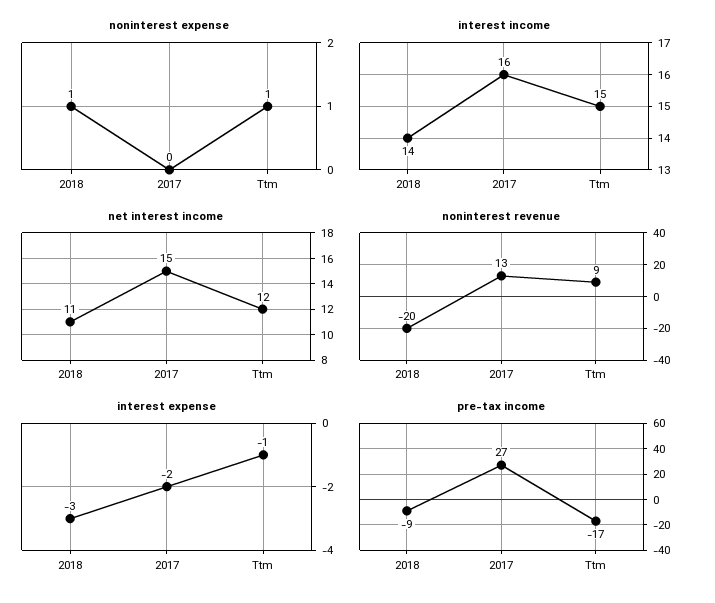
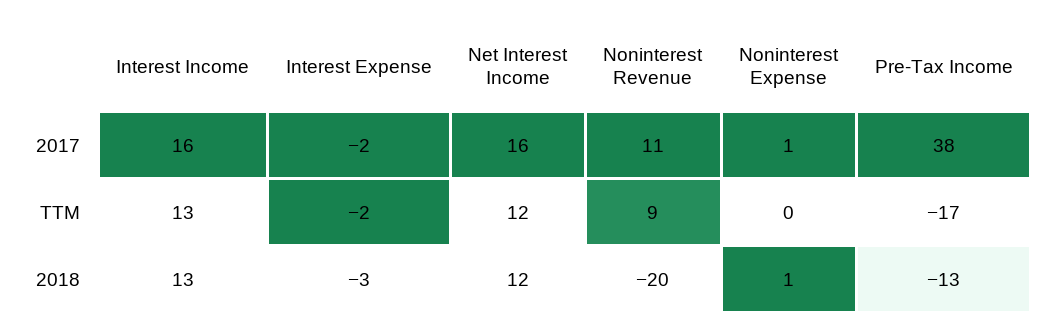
  {
    "noninterest expense": {
      "2018": 1,
-     "2017": 0,
+     "2017": 1,
-     "Ttm": 1
+     "Ttm": 0
    },
    "interest income": {
-     "2018": 14,
+     "2018": 13,
      "2017": 16,
-     "Ttm": 15
+     "Ttm": 13
    },
    "net interest income": {
-     "2018": 11,
+     "2018": 12,
-     "2017": 15,
+     "2017": 16,
      "Ttm": 12
    },
    "noninterest revenue": {
      "2018": -20,
-     "2017": 13,
+     "2017": 11,
      "Ttm": 9
    },
    "interest expense": {
      "2018": -3,
      "2017": -2,
-     "Ttm": -1
+     "Ttm": -2
    },
    "pre-tax income": {
-     "2018": -9,
+     "2018": -13,
-     "2017": 27,
+     "2017": 38,
      "Ttm": -17
    }
  }

